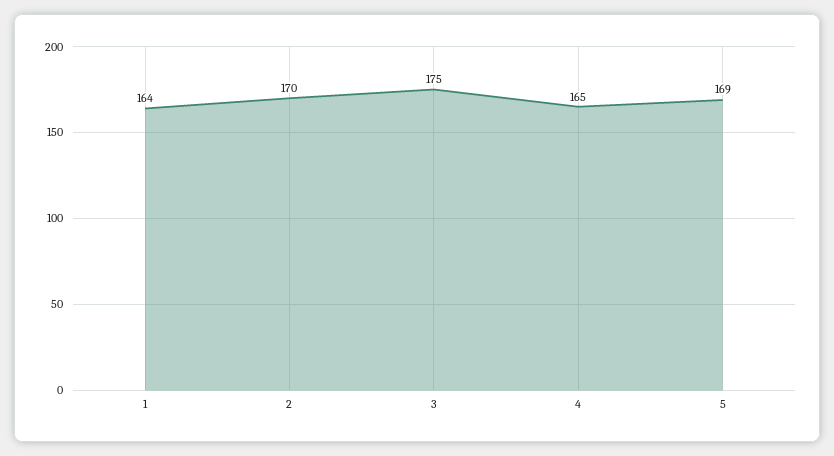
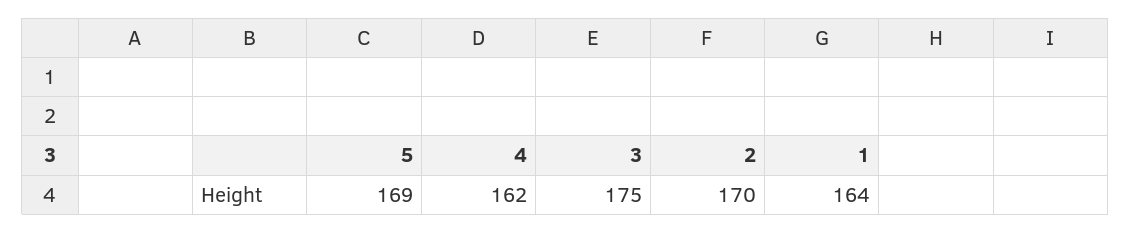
  {
    "1": 164,
    "2": 170,
    "3": 175,
-   "4": 165,
+   "4": 162,
    "5": 169
  }

